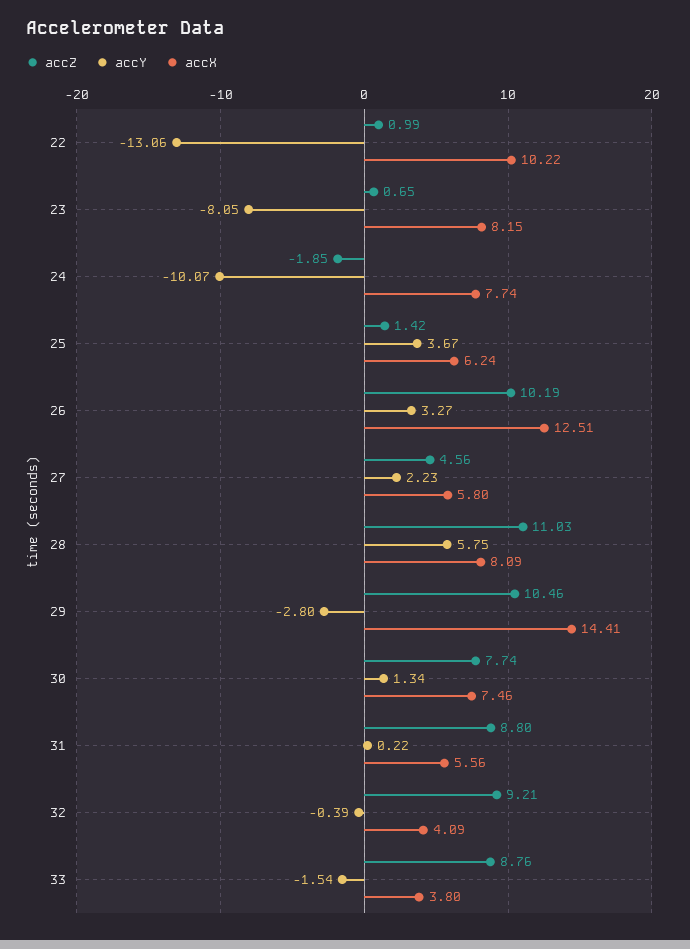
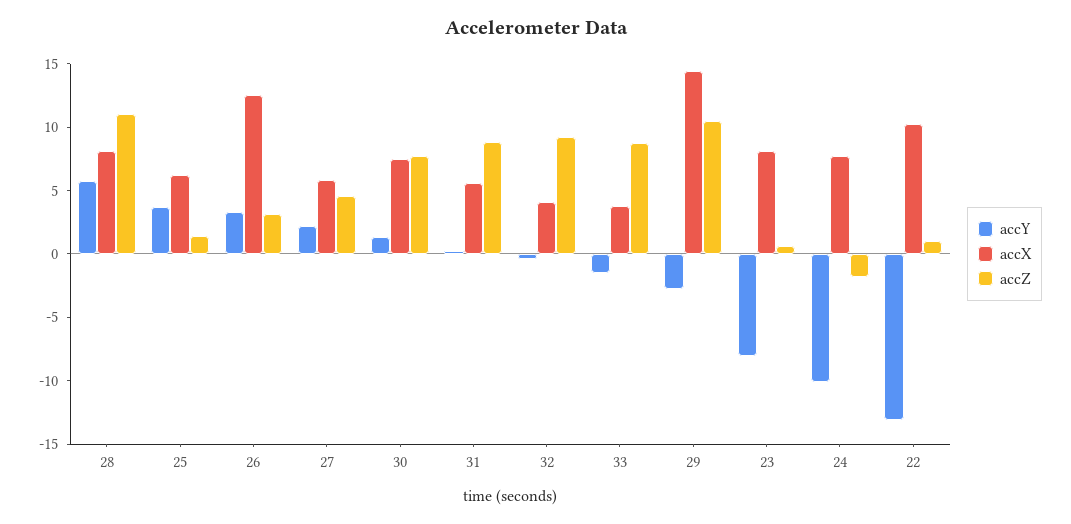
  {
    "accZ": {
      "22": 0.99,
      "23": 0.65,
      "24": -1.85,
      "25": 1.42,
-     "26": 10.19,
+     "26": 3,
      "27": 4.56,
      "28": 11.03,
      "29": 10.46,
      "30": 7.74,
      "31": 8.8,
      "32": 9.21,
      "33": 8.76
    },
    "accY": {
      "22": -13.06,
      "23": -8.05,
      "24": -10.07,
      "25": 3.67,
      "26": 3.27,
      "27": 2.23,
      "28": 5.75,
      "29": -2.8,
      "30": 1.34,
      "31": 0.22,
      "32": -0.39,
      "33": -1.54
    },
    "accX": {
      "22": 10.22,
      "23": 8.15,
      "24": 7.74,
      "25": 6.24,
      "26": 12.51,
      "27": 5.8,
      "28": 8.09,
      "29": 14.41,
      "30": 7.46,
      "31": 5.56,
      "32": 4.09,
      "33": 3.8
    }
  }

